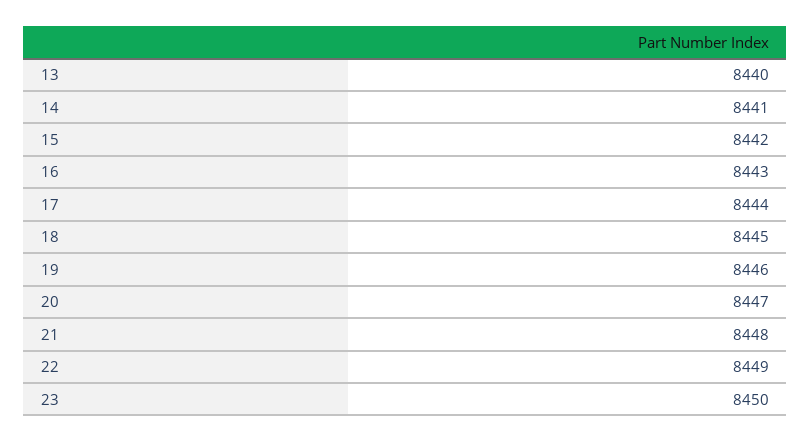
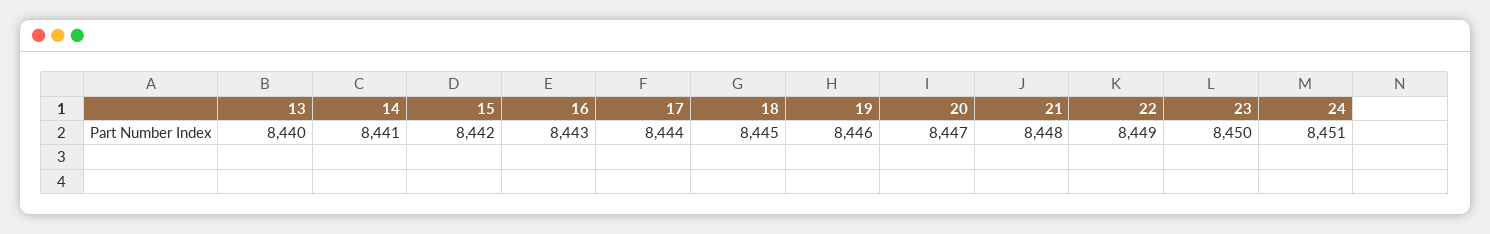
  {
    "13": 8440,
    "14": 8441,
    "15": 8442,
    "16": 8443,
    "17": 8444,
    "18": 8445,
    "19": 8446,
    "20": 8447,
    "21": 8448,
    "22": 8449,
-   "23": 8450
+   "23": 8450,
+   "24": 8451
  }

